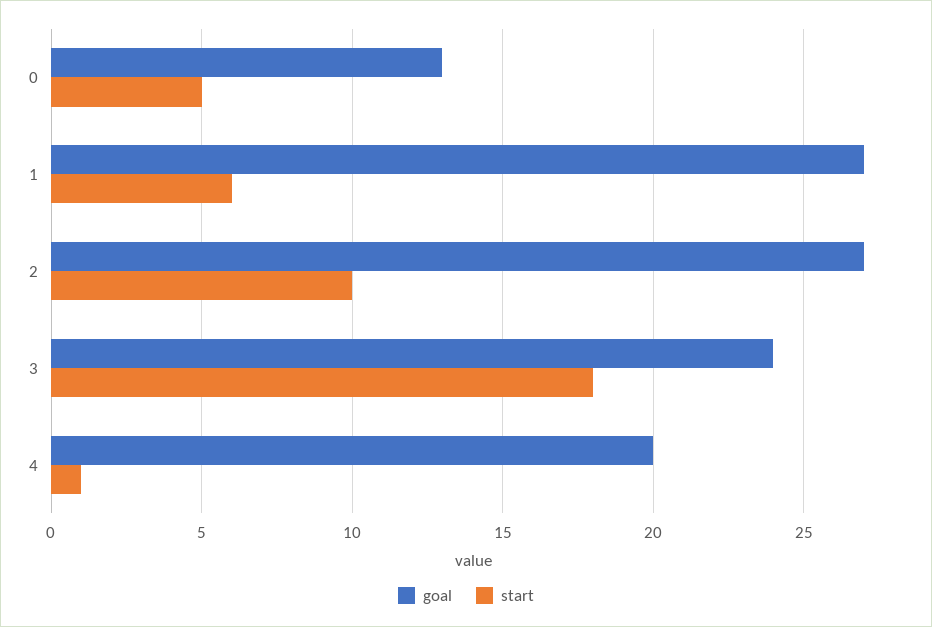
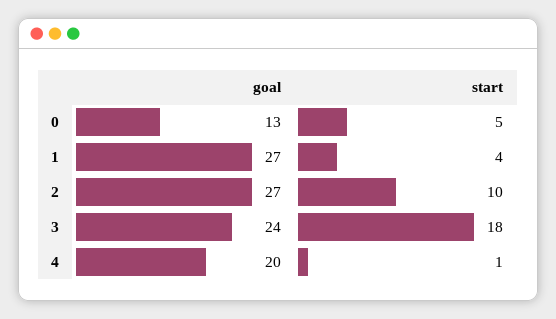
  {
    "goal": {
      "0": 13,
      "1": 27,
      "2": 27,
      "3": 24,
      "4": 20
    },
    "start": {
      "0": 5,
-     "1": 6,
+     "1": 4,
      "2": 10,
      "3": 18,
      "4": 1
    }
  }

